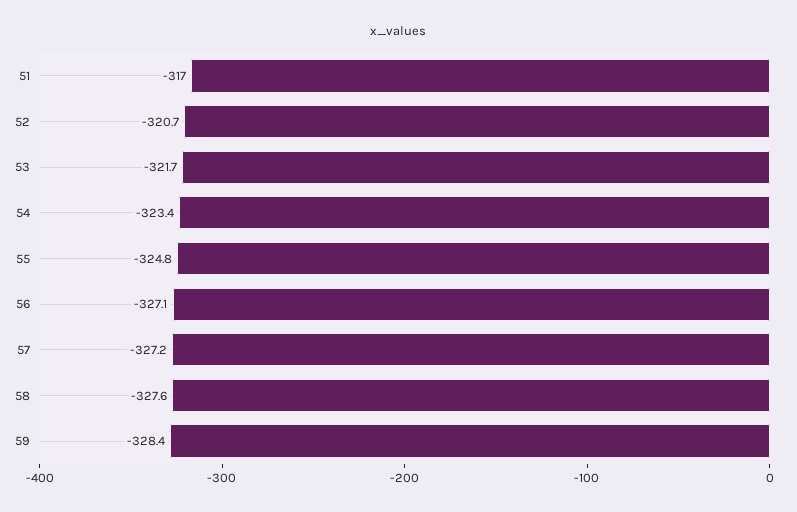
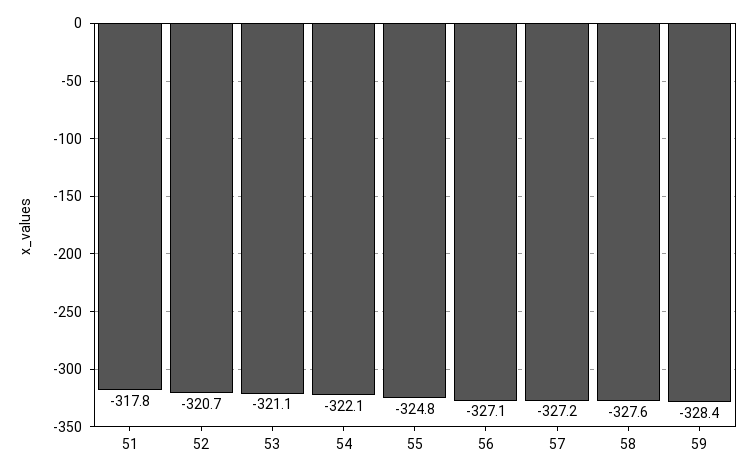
  {
-   "51": -317,
+   "51": -317.8,
    "52": -320.7,
-   "53": -321.7,
+   "53": -321.1,
-   "54": -323.4,
+   "54": -322.1,
    "55": -324.8,
    "56": -327.1,
    "57": -327.2,
    "58": -327.6,
    "59": -328.4
  }

